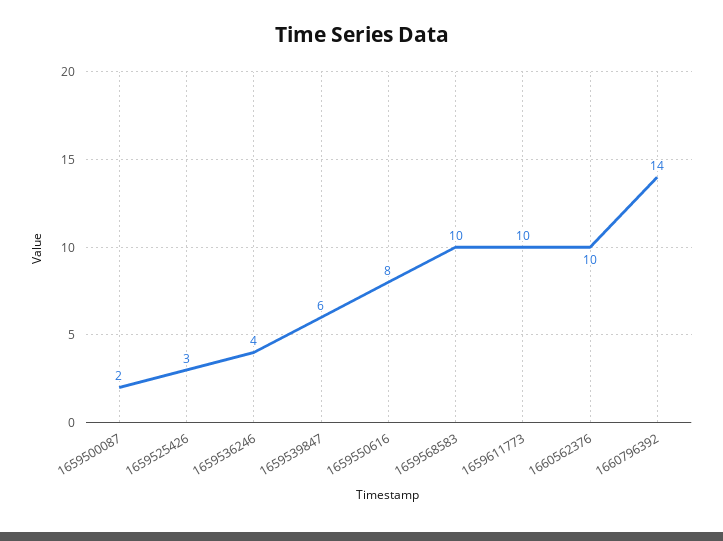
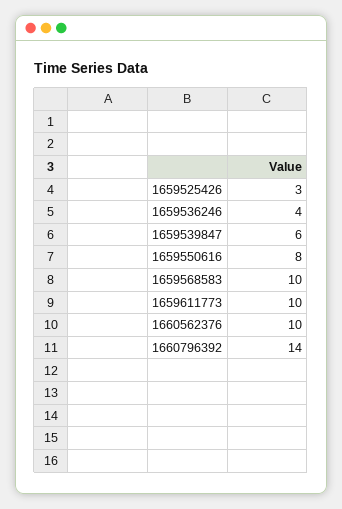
  {
-   "1659500087": 2,
    "1659525426": 3,
    "1659536246": 4,
    "1659539847": 6,
    "1659550616": 8,
    "1659568583": 10,
    "1659611773": 10,
    "1660562376": 10,
    "1660796392": 14
  }

